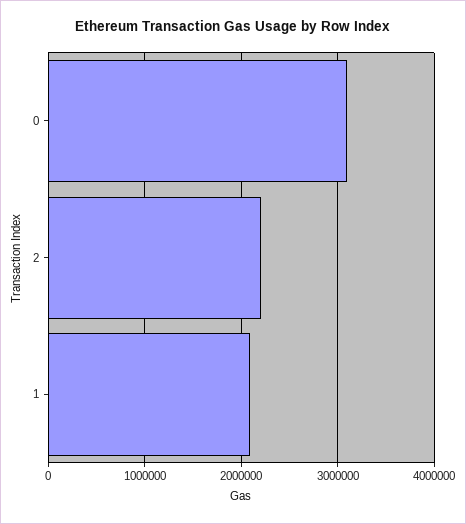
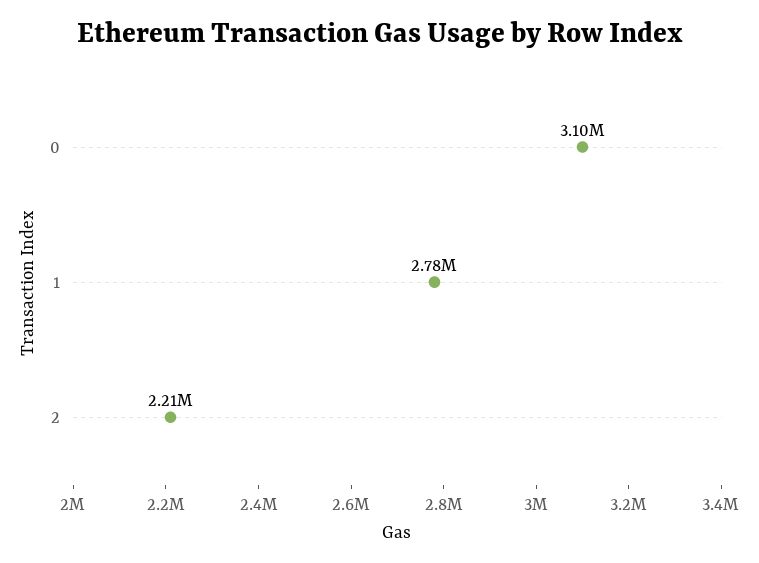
  {
    "0": 3100000,
    "2": 2210000,
-   "1": 2100000
+   "1": 2780000
  }

